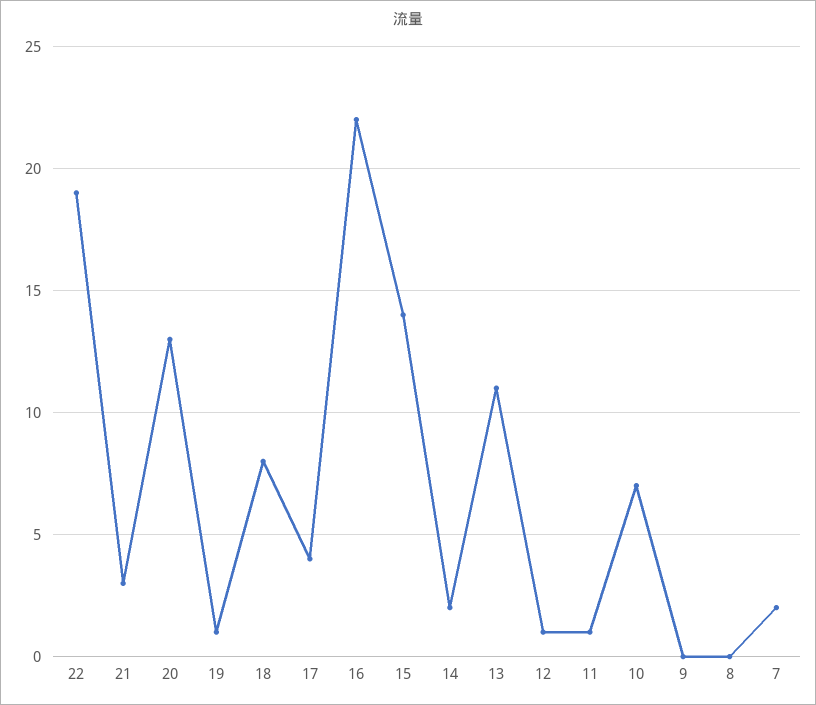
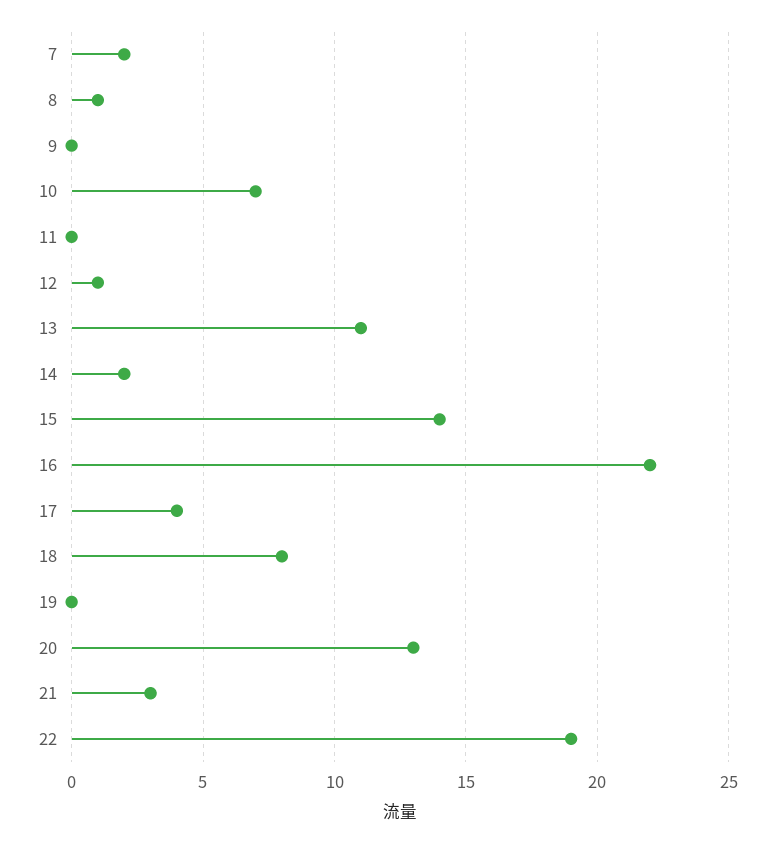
  {
    "22": 19,
    "21": 3,
    "20": 13,
-   "19": 1,
+   "19": 0,
    "18": 8,
    "17": 4,
    "16": 22,
    "15": 14,
    "14": 2,
    "13": 11,
    "12": 1,
-   "11": 1,
+   "11": 0,
    "10": 7,
    "9": 0,
-   "8": 0,
+   "8": 1,
    "7": 2
  }

